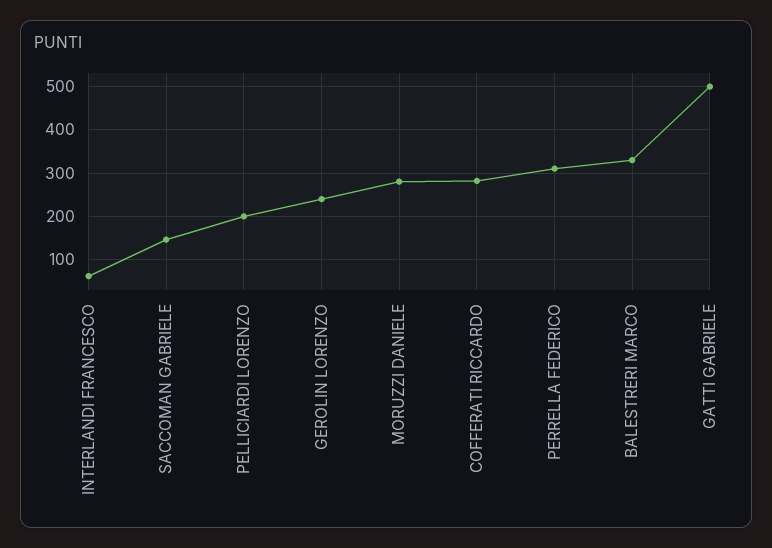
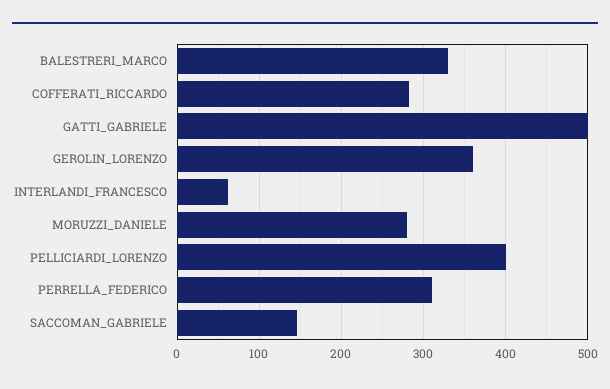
  {
    "INTERLANDI FRANCESCO": 60,
    "SACCOMAN GABRIELE": 150,
-   "PELLICIARDI LORENZO": 200,
+   "PELLICIARDI LORENZO": 400,
-   "GEROLIN LORENZO": 240,
+   "GEROLIN LORENZO": 360,
    "MORUZZI DANIELE": 280,
    "COFFERATI RICCARDO": 280,
    "PERRELLA FEDERICO": 310,
    "BALESTRERI MARCO": 330,
    "GATTI GABRIELE": 500
  }

